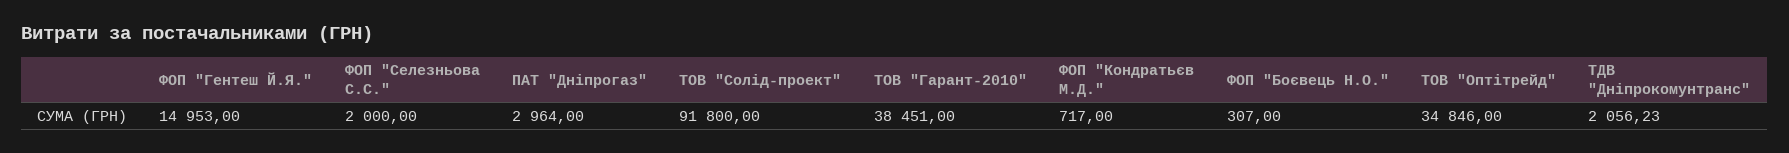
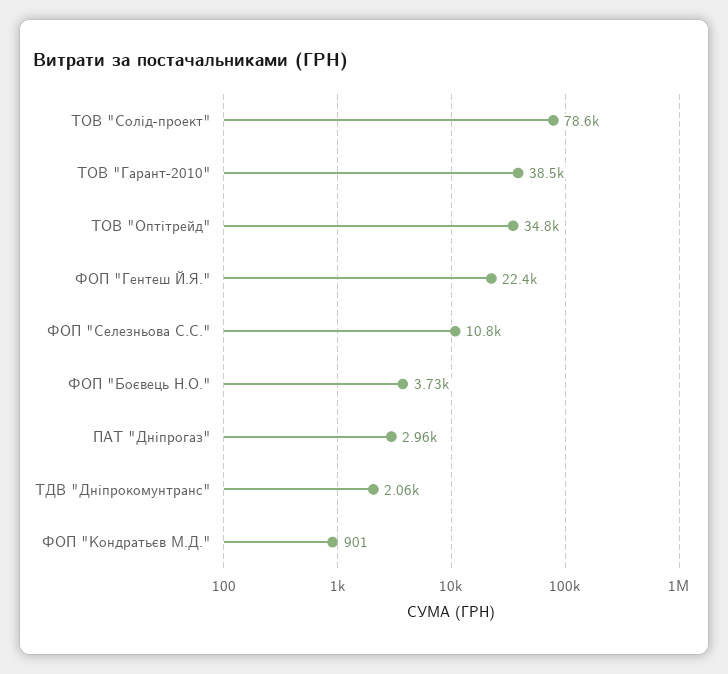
  {
-   "ФОП \"Гентеш Й.Я.\"": 14953,
+   "ФОП \"Гентеш Й.Я.\"": 22400,
-   "ФОП \"Селезньова С.С.\"": 2000,
+   "ФОП \"Селезньова С.С.\"": 10800,
    "ПАТ \"Дніпрогаз\"": 2964,
-   "ТОВ \"Солід-проект\"": 91800,
+   "ТОВ \"Солід-проект\"": 78600,
    "ТОВ \"Гарант-2010\"": 38451,
-   "ФОП \"Кондратьєв М.Д.\"": 717,
+   "ФОП \"Кондратьєв М.Д.\"": 901,
-   "ФОП \"Боєвець Н.О.\"": 307,
+   "ФОП \"Боєвець Н.О.\"": 3730,
    "ТОВ \"Оптітрейд\"": 34846,
    "ТДВ \"Дніпрокомунтранс\"": 2056.23
  }

